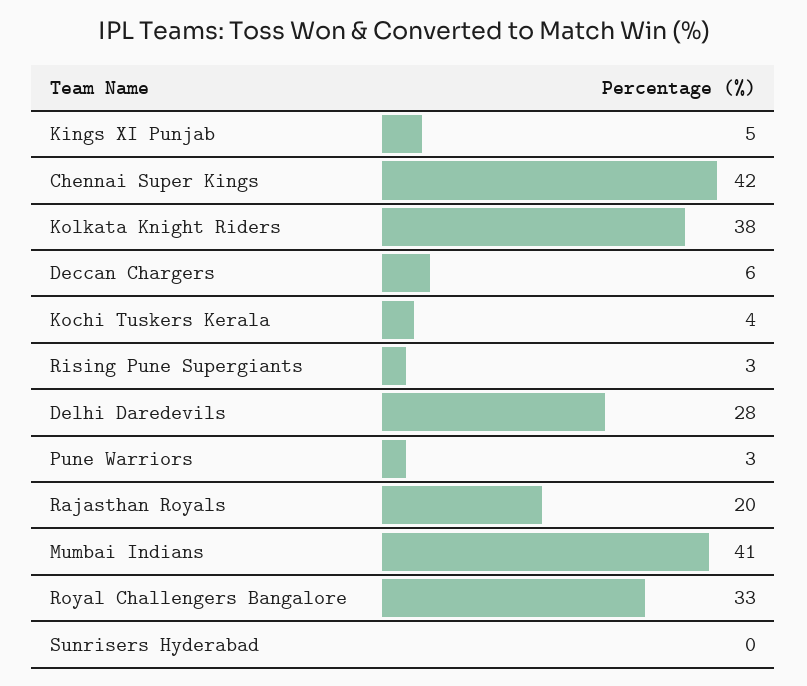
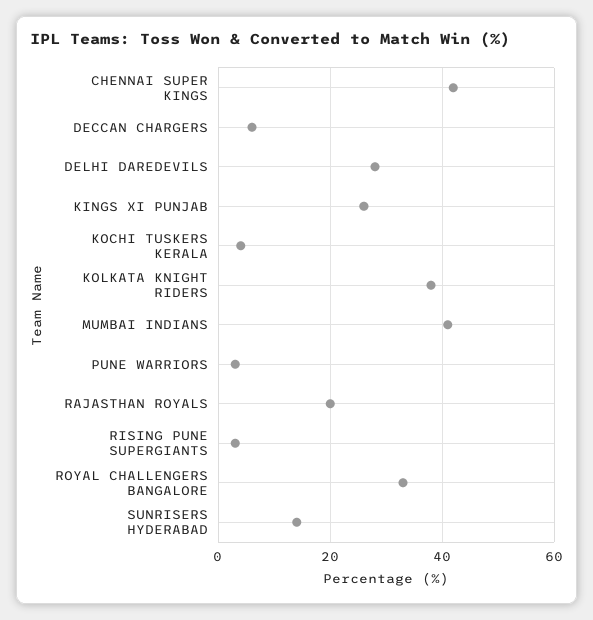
  {
-   "Kings XI Punjab": 5,
+   "Kings XI Punjab": 25,
    "Chennai Super Kings": 42,
    "Kolkata Knight Riders": 38,
    "Deccan Chargers": 6,
    "Kochi Tuskers Kerala": 4,
    "Rising Pune Supergiants": 3,
    "Delhi Daredevils": 28,
    "Pune Warriors": 3,
    "Rajasthan Royals": 20,
    "Mumbai Indians": 41,
    "Royal Challengers Bangalore": 33,
-   "Sunrisers Hyderabad": 0
+   "Sunrisers Hyderabad": 15
  }

